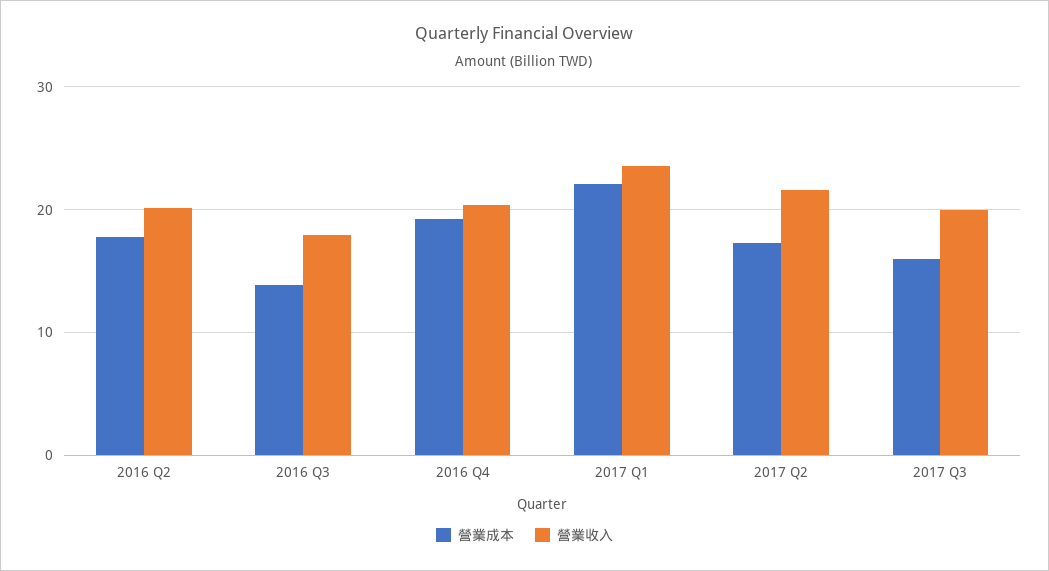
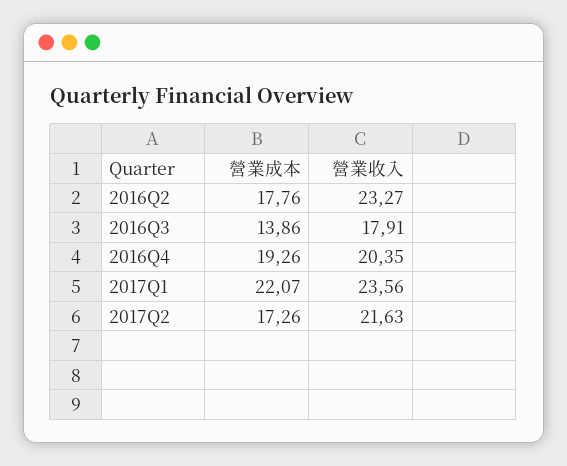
  {
    "營業成本": {
      "2016 Q2": 17.76,
      "2016 Q3": 13.86,
      "2016 Q4": 19.26,
      "2017 Q1": 22.07,
-     "2017 Q2": 17.26,
+     "2017 Q2": 17.26
-     "2017 Q3": 16
    },
    "營業收入": {
-     "2016 Q2": 20,
+     "2016 Q2": 23.27,
      "2016 Q3": 17.91,
      "2016 Q4": 20.35,
      "2017 Q1": 23.56,
-     "2017 Q2": 21.63,
+     "2017 Q2": 21.63
-     "2017 Q3": 20
    }
  }

